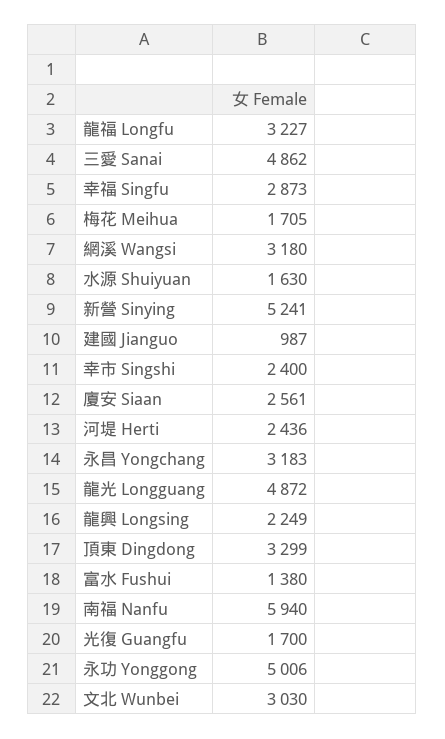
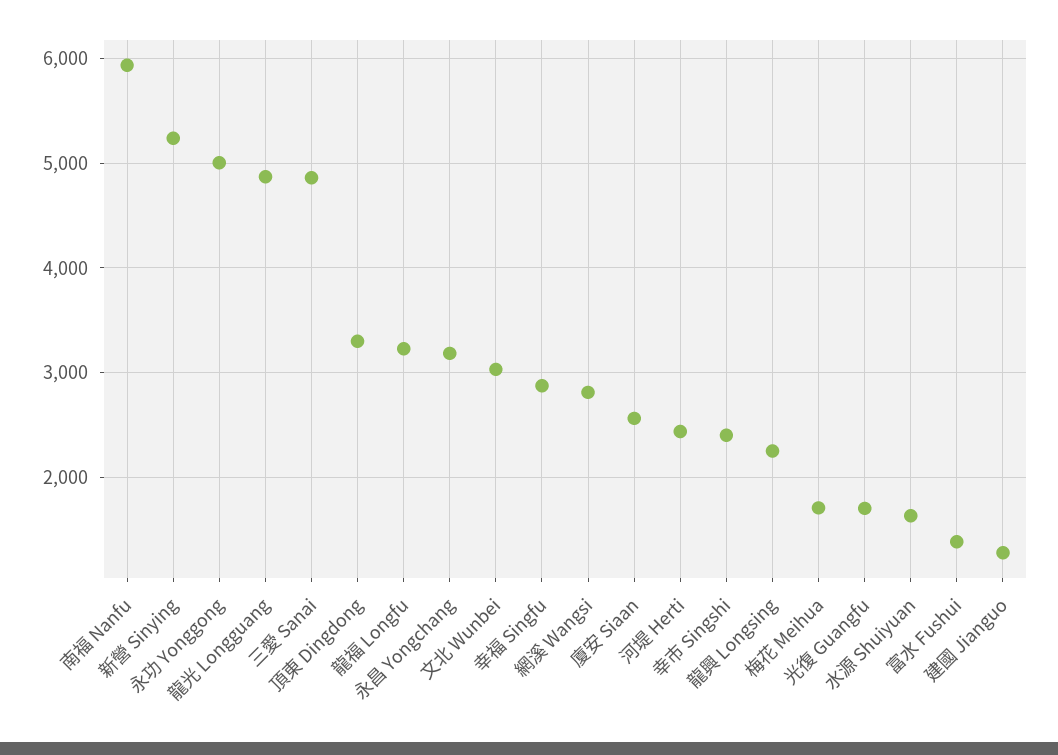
  {
    "龍福 Longfu": 3227,
    "三愛 Sanai": 4862,
    "幸福 Singfu": 2873,
    "梅花 Meihua": 1705,
-   "網溪 Wangsi": 3180,
+   "網溪 Wangsi": 2800,
    "水源 Shuiyuan": 1630,
    "新營 Sinying": 5241,
-   "建國 Jianguo": 987,
+   "建國 Jianguo": 1300,
    "幸市 Singshi": 2400,
    "廈安 Siaan": 2561,
    "河堤 Herti": 2436,
    "永昌 Yongchang": 3183,
    "龍光 Longguang": 4872,
    "龍興 Longsing": 2249,
    "頂東 Dingdong": 3299,
    "富水 Fushui": 1380,
    "南福 Nanfu": 5940,
    "光復 Guangfu": 1700,
    "永功 Yonggong": 5006,
    "文北 Wunbei": 3030
  }

